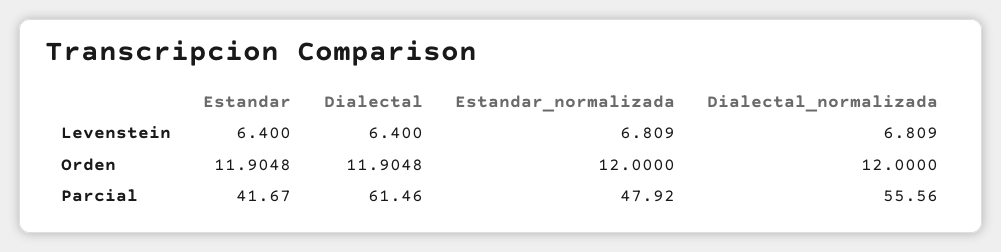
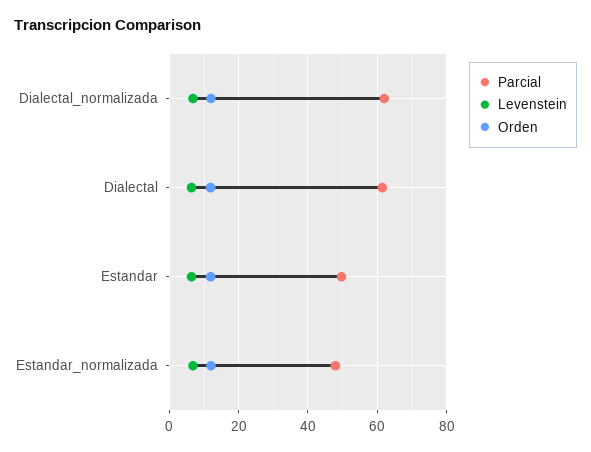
  {
    "Levenstein": {
      "Estandar": 6.4,
      "Dialectal": 6.4,
      "Estandar_normalizada": 6.809,
      "Dialectal_normalizada": 6.809
    },
    "Orden": {
      "Estandar": 11.9048,
      "Dialectal": 11.9048,
      "Estandar_normalizada": 12,
      "Dialectal_normalizada": 12
    },
    "Parcial": {
-     "Estandar": 41.67,
+     "Estandar": 50,
      "Dialectal": 61.46,
      "Estandar_normalizada": 47.92,
-     "Dialectal_normalizada": 55.56
+     "Dialectal_normalizada": 62
    }
  }

